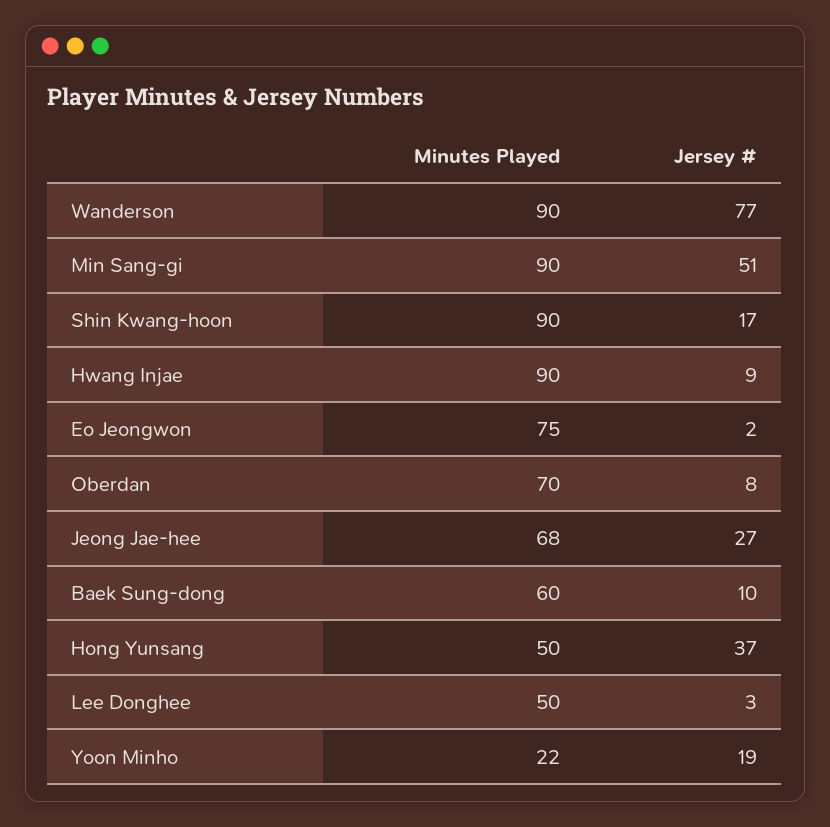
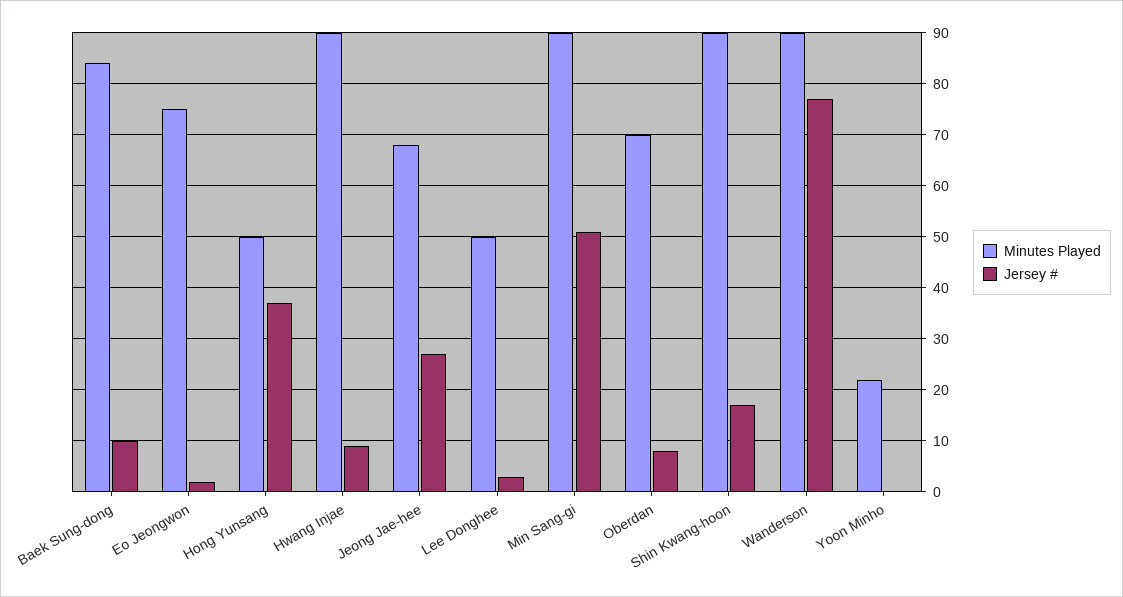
  {
    "Minutes Played": {
      "Wanderson": 90,
      "Min Sang-gi": 90,
      "Shin Kwang-hoon": 90,
      "Hwang Injae": 90,
      "Eo Jeongwon": 75,
      "Oberdan": 70,
      "Jeong Jae-hee": 68,
-     "Baek Sung-dong": 60,
+     "Baek Sung-dong": 85,
      "Hong Yunsang": 50,
      "Lee Donghee": 50,
      "Yoon Minho": 22
    },
    "Jersey #": {
      "Wanderson": 77,
      "Min Sang-gi": 51,
      "Shin Kwang-hoon": 17,
      "Hwang Injae": 9,
      "Eo Jeongwon": 2,
      "Oberdan": 8,
      "Jeong Jae-hee": 27,
      "Baek Sung-dong": 10,
      "Hong Yunsang": 37,
      "Lee Donghee": 3,
-     "Yoon Minho": 19
+     "Yoon Minho": 0
    }
  }

